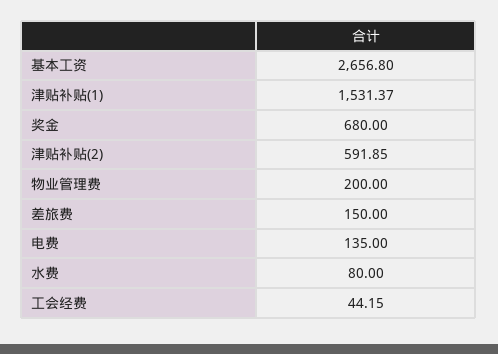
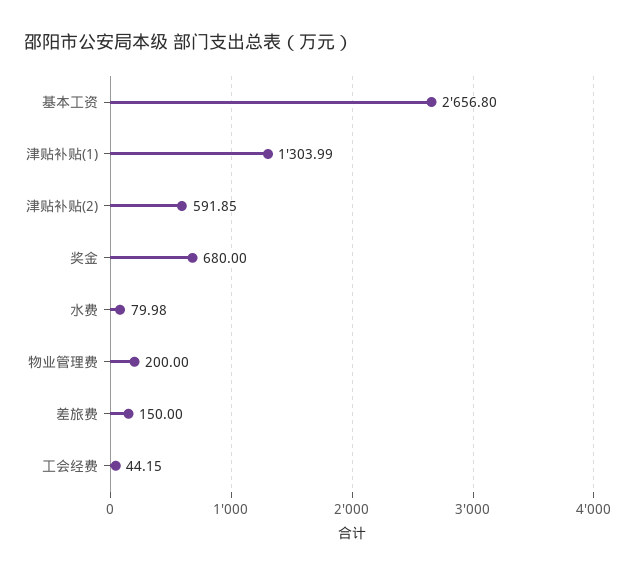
  {
    "基本工资": 2656.8,
-   "津贴补贴(1)": 1531.37,
+   "津贴补贴(1)": 1303.99,
    "奖金": 680,
    "津贴补贴(2)": 591.85,
    "物业管理费": 200,
    "差旅费": 150,
-   "电费": 135,
-   "水费": 80,
+   "水费": 79.98,
    "工会经费": 44.15
  }

